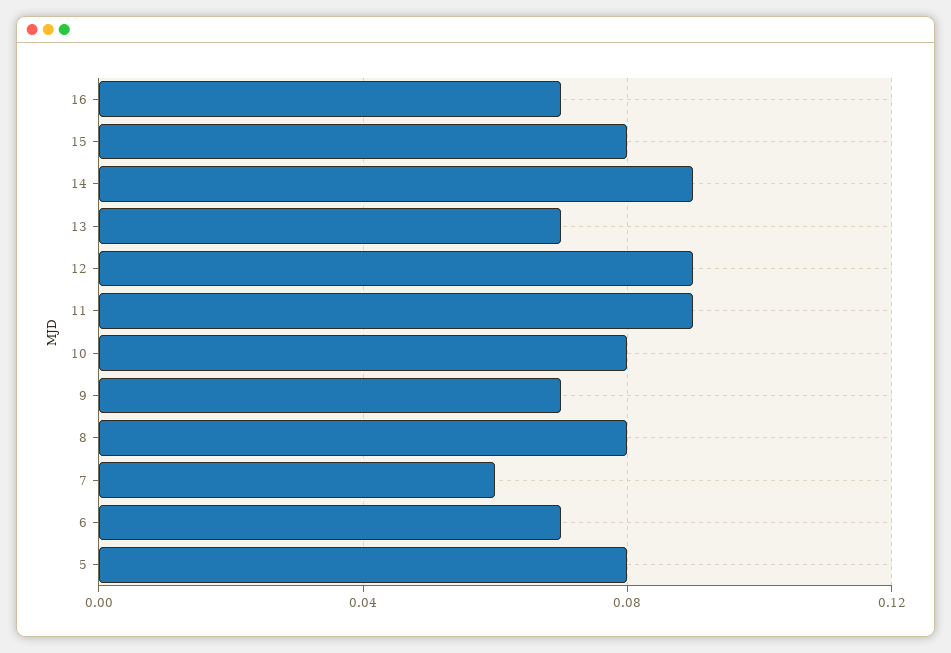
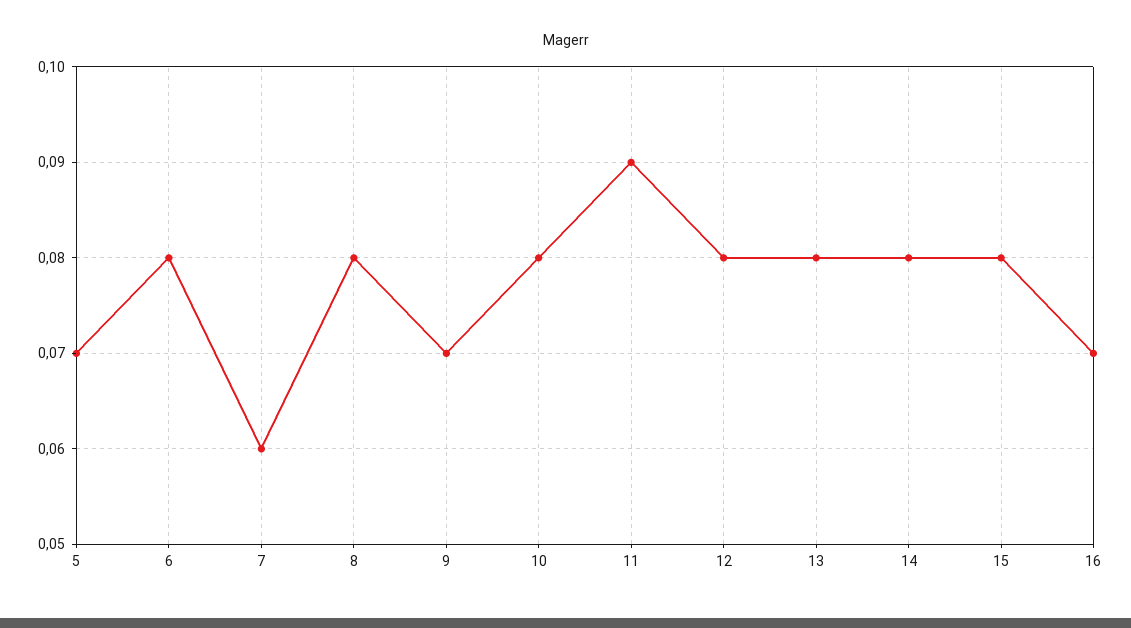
  {
    "16": 0.07,
    "15": 0.08,
-   "14": 0.09,
+   "14": 0.08,
-   "13": 0.07,
+   "13": 0.08,
-   "12": 0.09,
+   "12": 0.08,
    "11": 0.09,
    "10": 0.08,
    "9": 0.07,
    "8": 0.08,
    "7": 0.06,
-   "6": 0.07,
+   "6": 0.08,
-   "5": 0.08
+   "5": 0.07
  }

